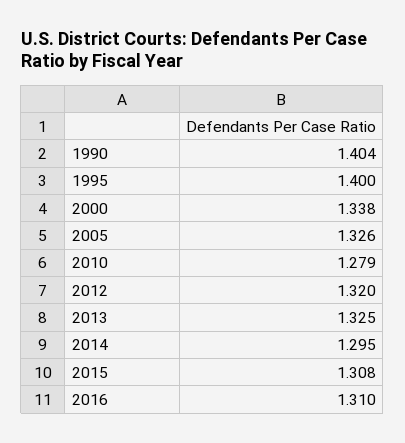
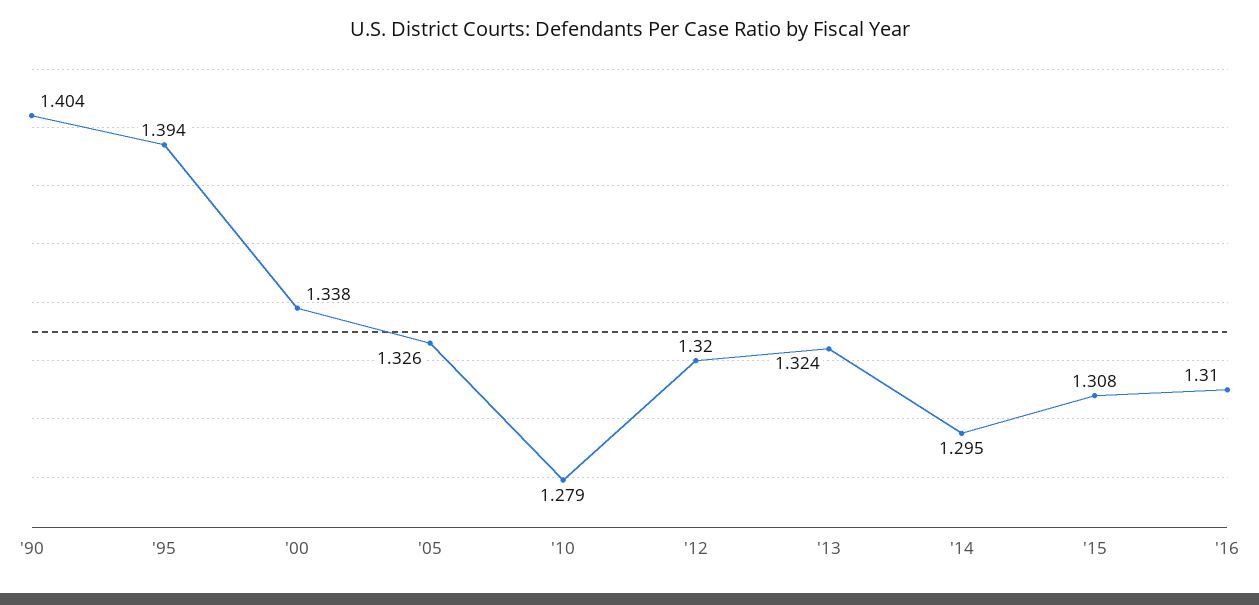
  {
    "1990": 1.404,
-   "1995": 1.4,
+   "1995": 1.394,
    "2000": 1.338,
    "2005": 1.326,
    "2010": 1.279,
    "2012": 1.32,
-   "2013": 1.325,
+   "2013": 1.324,
    "2014": 1.295,
    "2015": 1.308,
    "2016": 1.31
  }

